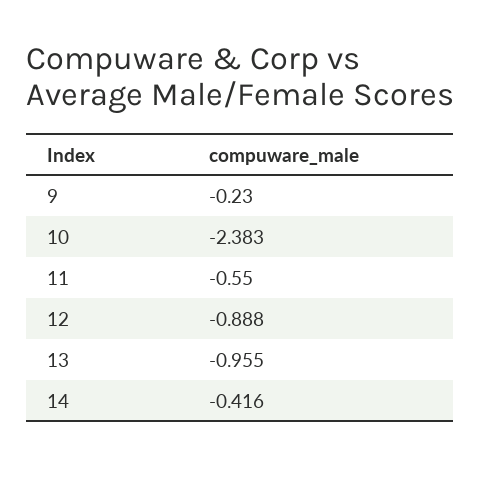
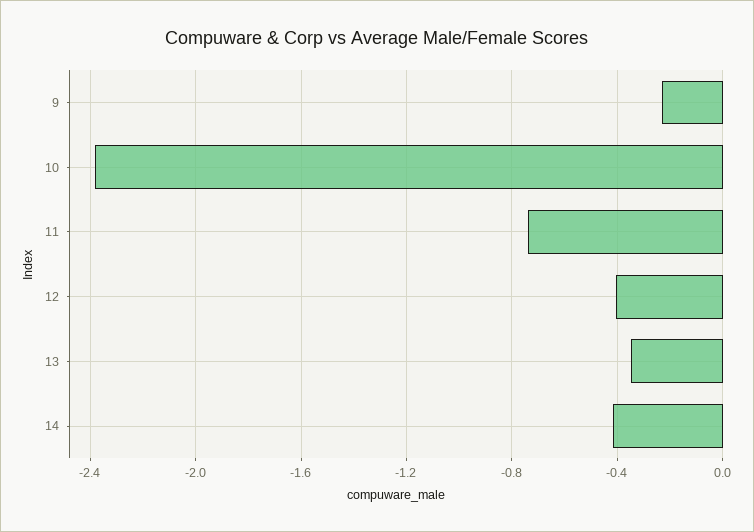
  {
    "9": -0.23,
    "10": -2.383,
-   "11": -0.55,
+   "11": -0.75,
-   "12": -0.888,
+   "12": -0.4,
-   "13": -0.955,
+   "13": -0.35,
    "14": -0.416
  }

